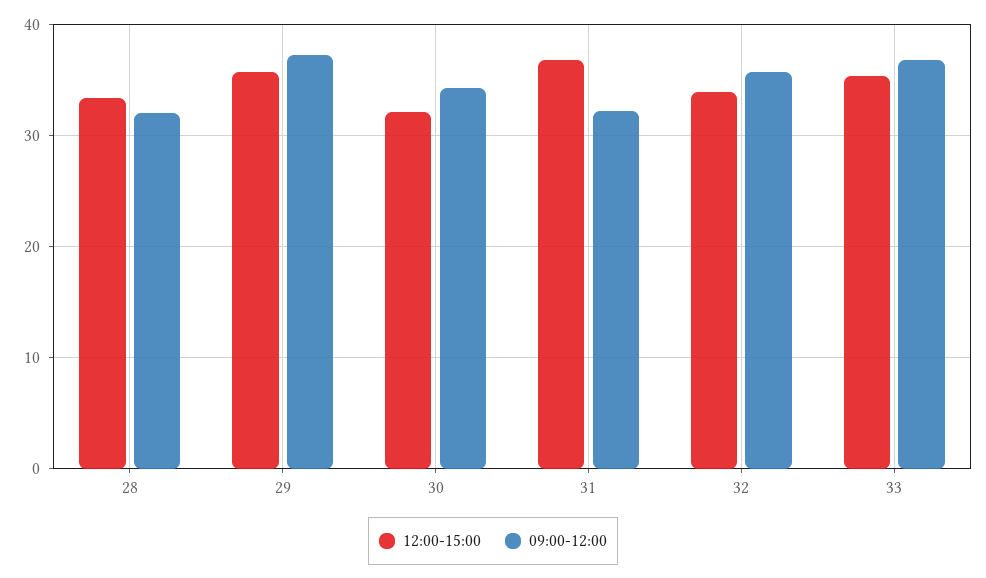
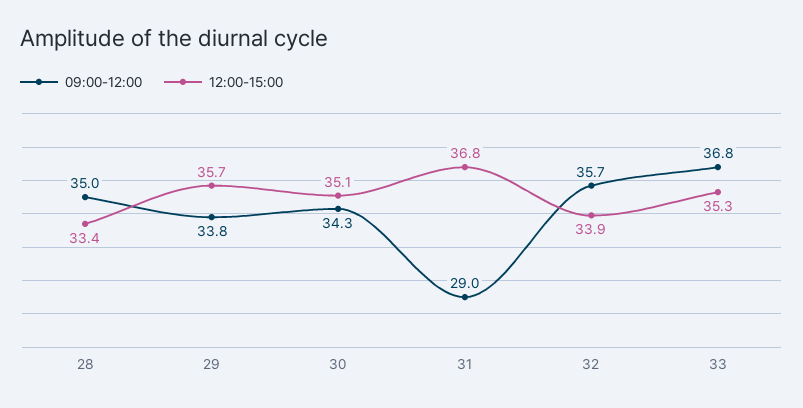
  {
    "12:00-15:00": {
      "28": 33.4,
      "29": 35.7,
-     "30": 32,
+     "30": 35.1,
      "31": 36.8,
      "32": 33.9,
      "33": 35.3
    },
    "09:00-12:00": {
-     "28": 32,
+     "28": 35,
-     "29": 37,
+     "29": 33.8,
      "30": 34.3,
-     "31": 32,
+     "31": 29,
      "32": 35.7,
      "33": 36.8
    }
  }

